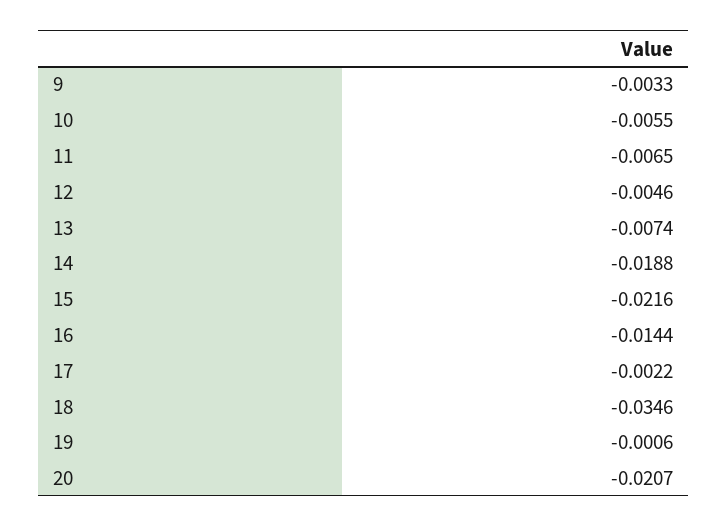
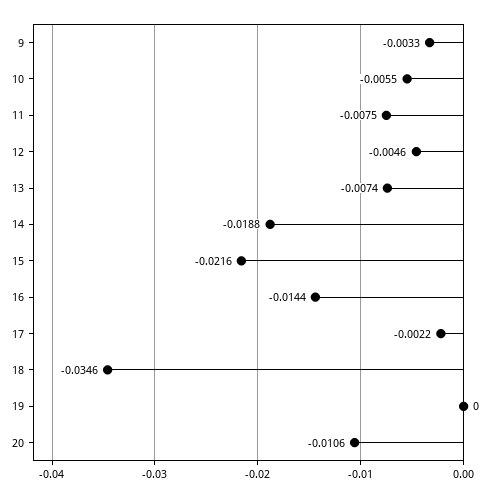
  {
    "9": -0.0033,
    "10": -0.0055,
-   "11": -0.0065,
+   "11": -0.0075,
    "12": -0.0046,
    "13": -0.0074,
    "14": -0.0188,
    "15": -0.0216,
    "16": -0.0144,
    "17": -0.0022,
    "18": -0.0346,
-   "19": -0.0006,
+   "19": 0,
-   "20": -0.0207
+   "20": -0.0106
  }

